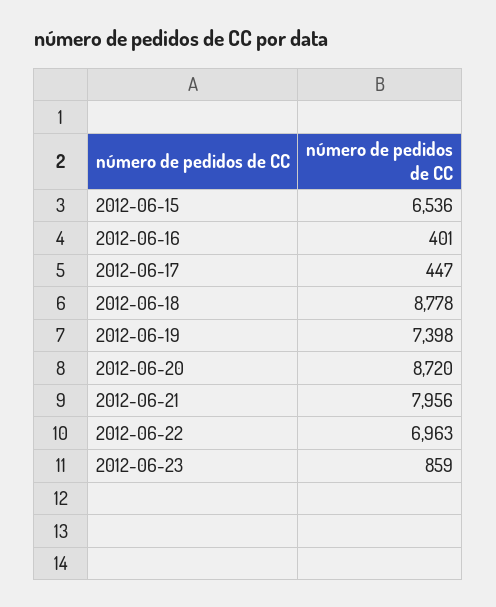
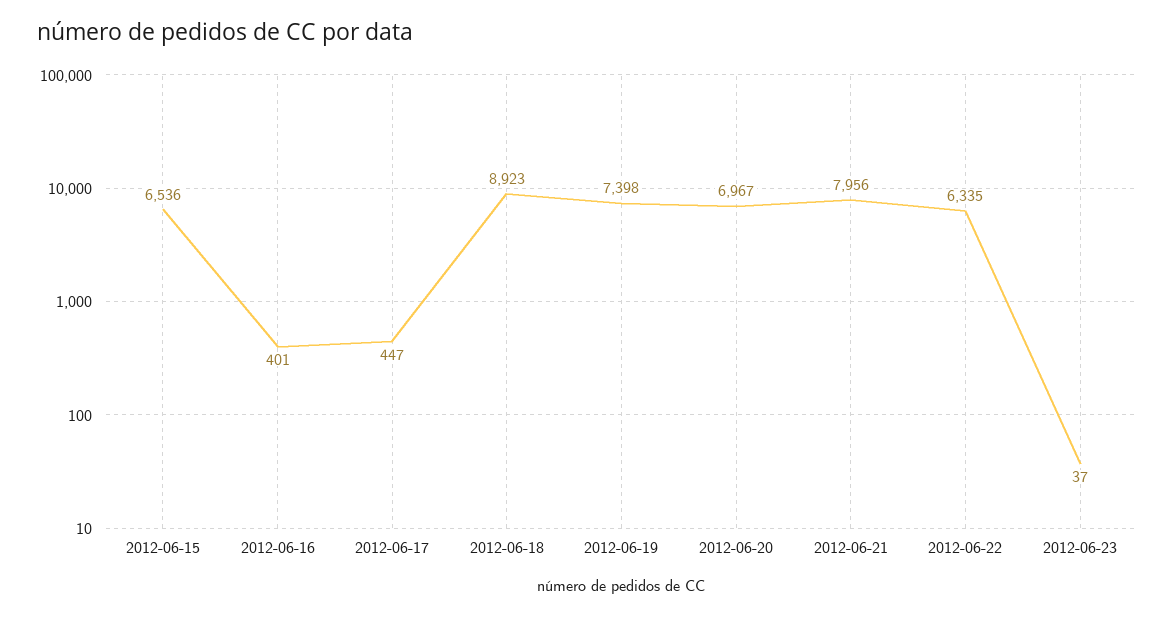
  {
    "2012-06-15": 6536,
    "2012-06-16": 401,
    "2012-06-17": 447,
-   "2012-06-18": 8778,
+   "2012-06-18": 8923,
    "2012-06-19": 7398,
-   "2012-06-20": 8720,
+   "2012-06-20": 6967,
    "2012-06-21": 7956,
-   "2012-06-22": 6963,
+   "2012-06-22": 6335,
-   "2012-06-23": 859
+   "2012-06-23": 37
  }

